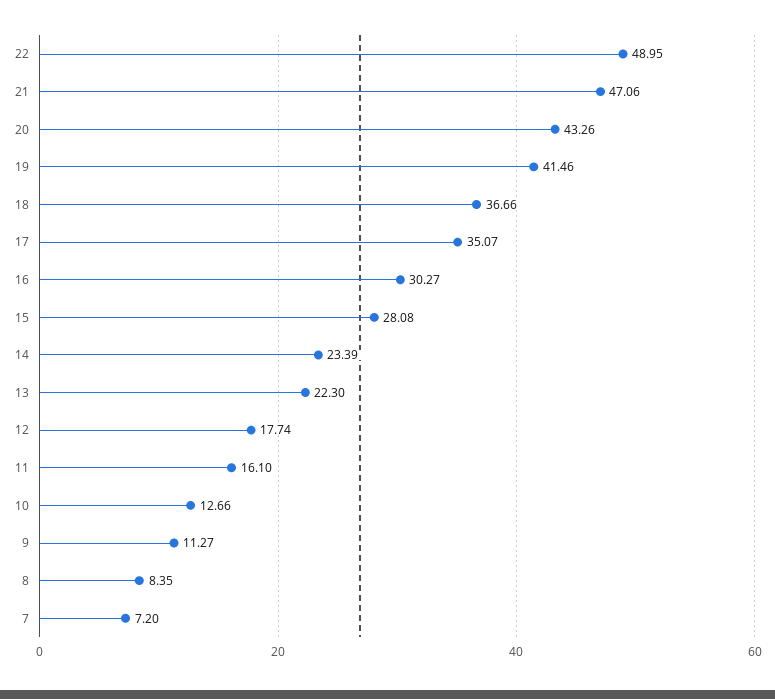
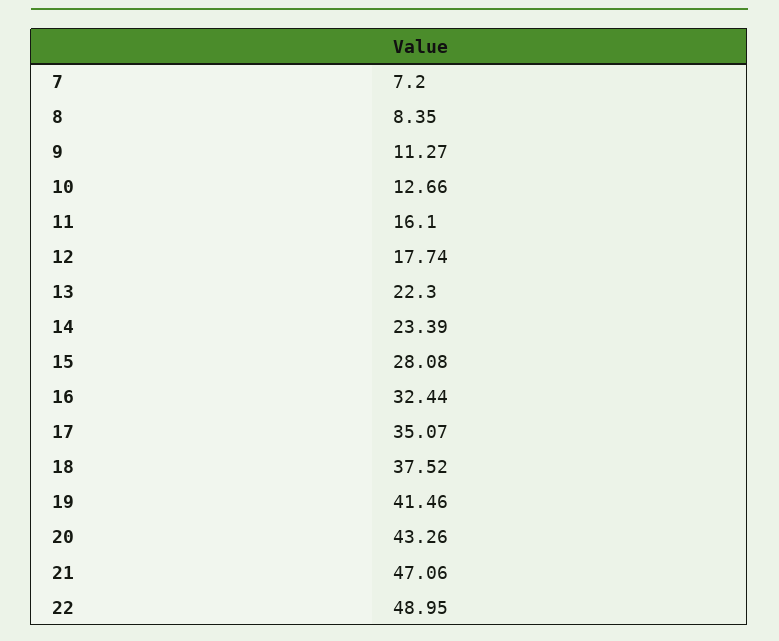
  {
    "22": 48.95,
    "21": 47.06,
    "20": 43.26,
    "19": 41.46,
-   "18": 36.66,
+   "18": 37.52,
    "17": 35.07,
-   "16": 30.27,
+   "16": 32.44,
    "15": 28.08,
    "14": 23.39,
    "13": 22.3,
    "12": 17.74,
    "11": 16.1,
    "10": 12.66,
    "9": 11.27,
    "8": 8.35,
    "7": 7.2
  }

